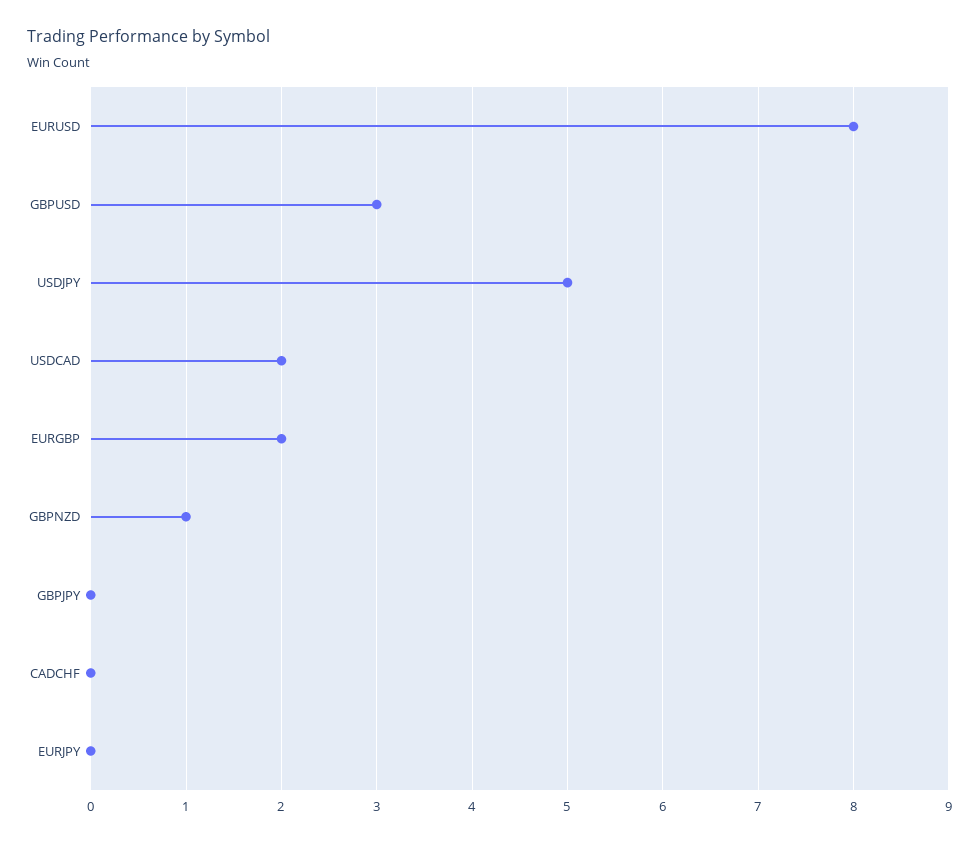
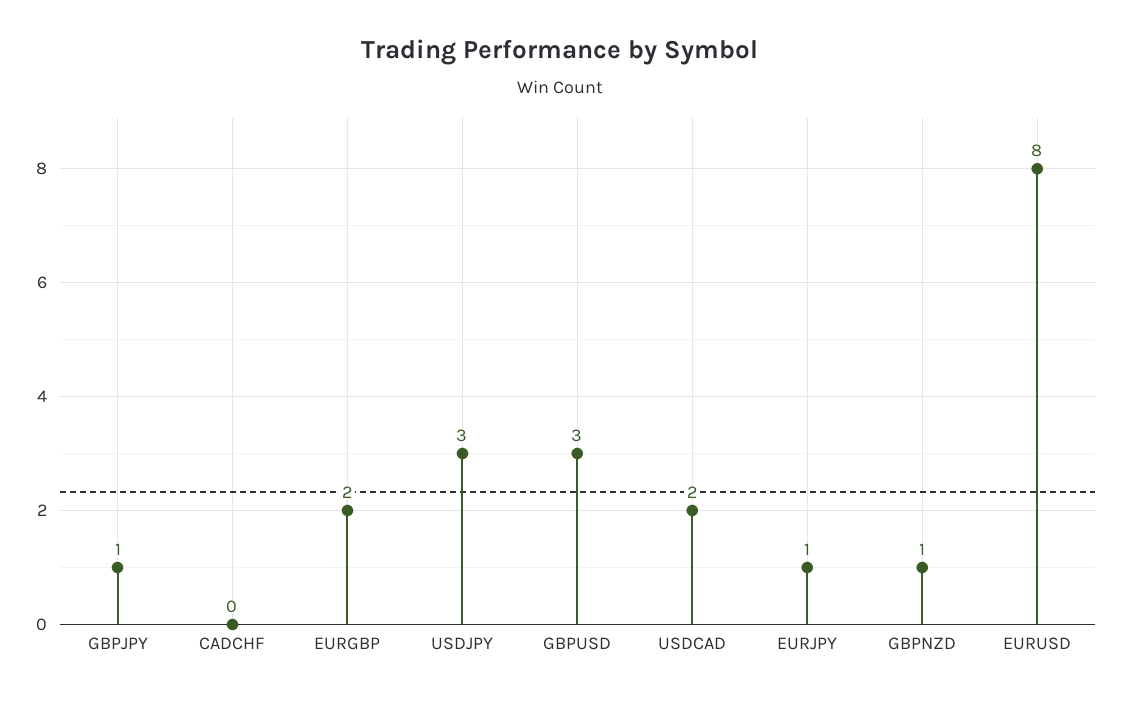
  {
    "EURUSD": 8,
    "GBPUSD": 3,
-   "USDJPY": 5,
+   "USDJPY": 3,
    "USDCAD": 2,
    "EURGBP": 2,
    "GBPNZD": 1,
-   "GBPJPY": 0,
+   "GBPJPY": 1,
    "CADCHF": 0,
-   "EURJPY": 0
+   "EURJPY": 1
  }

